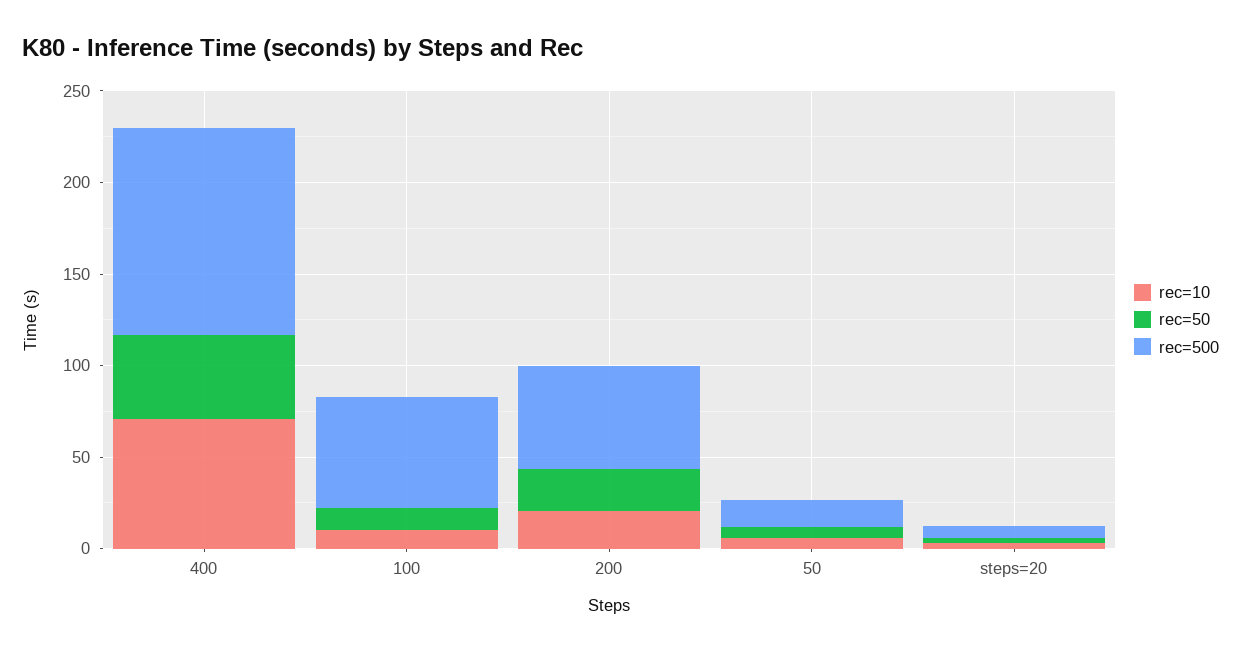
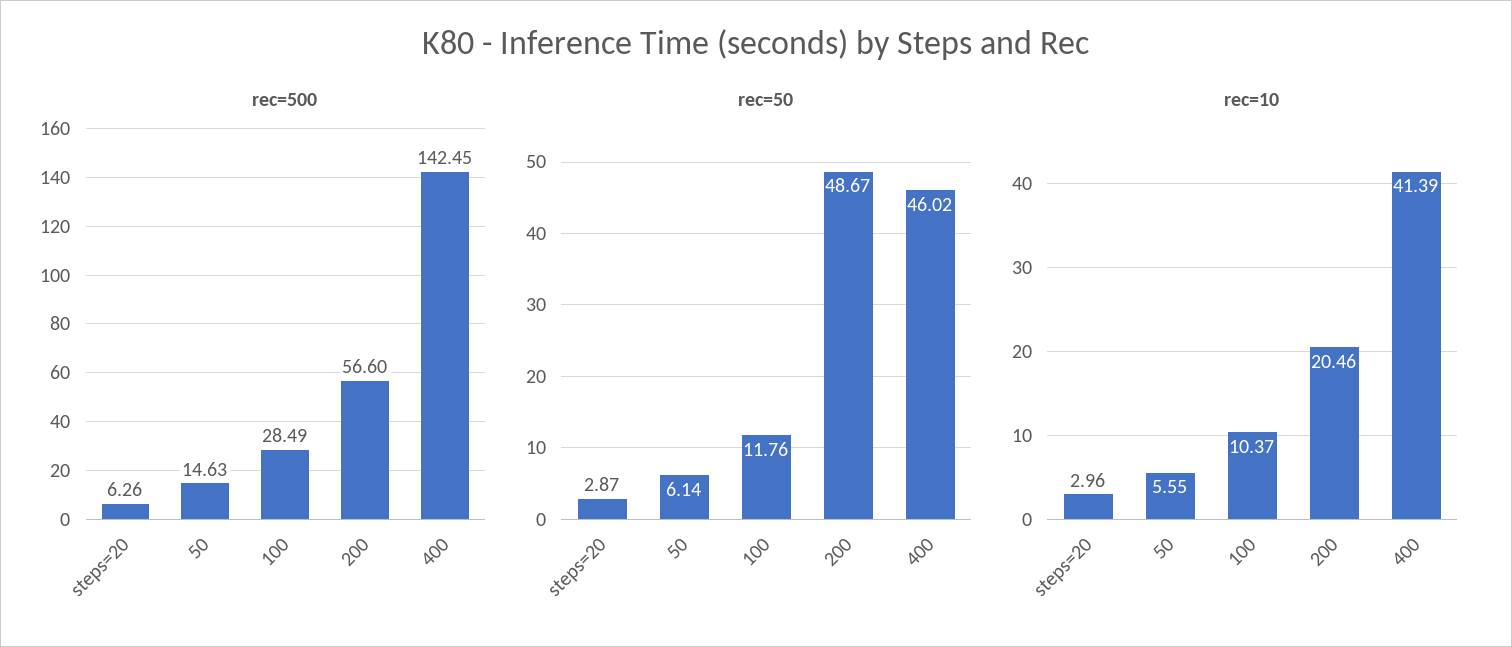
  {
    "rec=10": {
-     "400": 70,
+     "400": 41.39,
      "100": 10.37,
      "200": 20.46,
      "50": 5.55,
      "steps=20": 2.96
    },
    "rec=50": {
      "400": 46.02,
      "100": 11.76,
-     "200": 20,
+     "200": 48.67,
      "50": 6.14,
      "steps=20": 2.87
    },
    "rec=500": {
-     "400": 110,
+     "400": 142.45,
-     "100": 60,
+     "100": 28.49,
      "200": 56.6,
      "50": 14.63,
      "steps=20": 6.26
    }
  }

